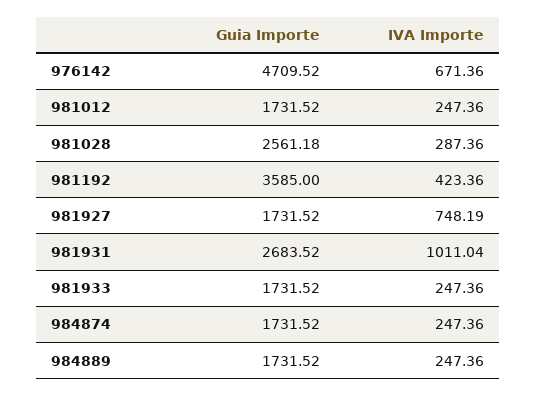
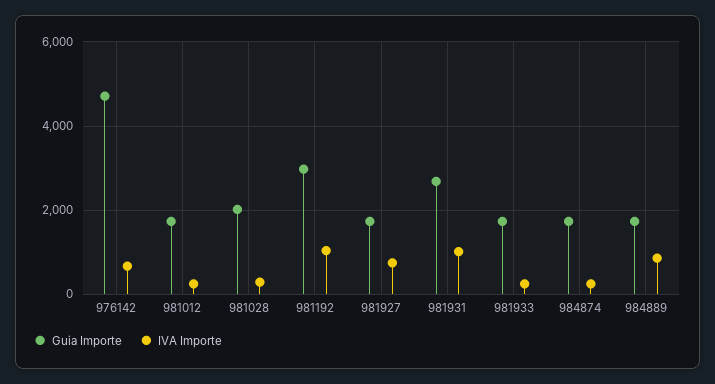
  {
    "Guia Importe": {
      "976142": 4709.52,
      "981012": 1731.52,
-     "981028": 2561.18,
+     "981028": 2000,
-     "981192": 3585,
+     "981192": 3000,
      "981927": 1731.52,
      "981931": 2683.52,
      "981933": 1731.52,
      "984874": 1731.52,
      "984889": 1731.52
    },
    "IVA Importe": {
      "976142": 671.36,
      "981012": 247.36,
      "981028": 287.36,
-     "981192": 423.36,
+     "981192": 1000,
      "981927": 748.19,
      "981931": 1011.04,
      "981933": 247.36,
      "984874": 247.36,
-     "984889": 247.36
+     "984889": 800
    }
  }

